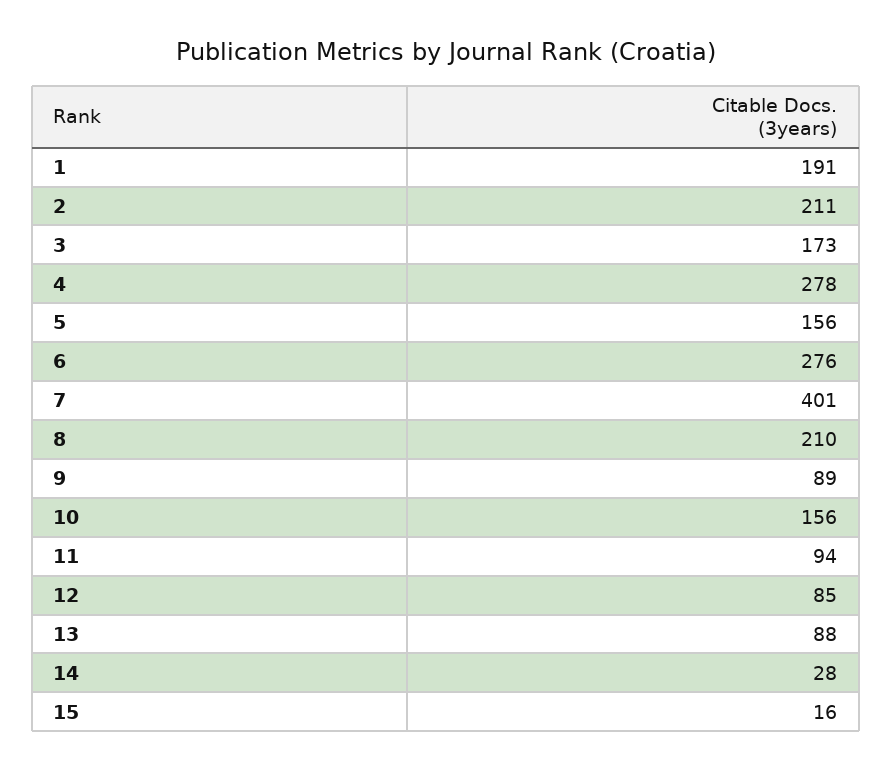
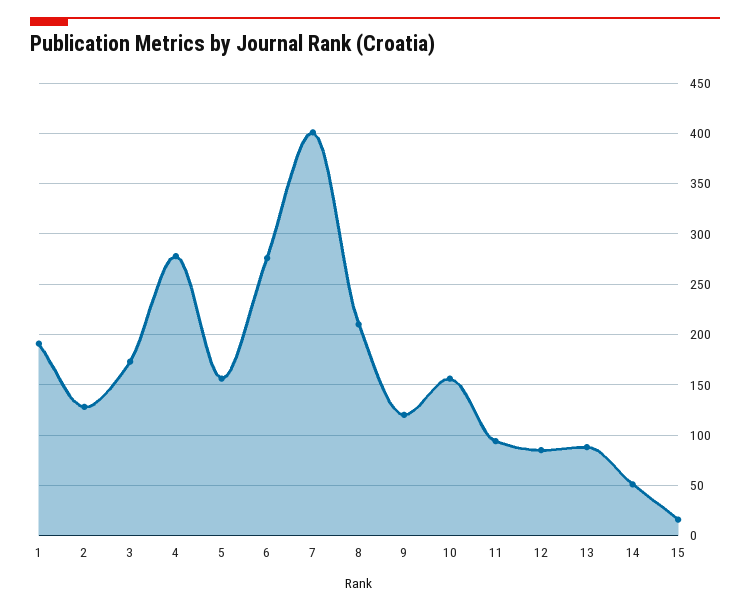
  {
    "1": 191,
-   "2": 211,
+   "2": 130,
    "3": 173,
    "4": 278,
    "5": 156,
    "6": 276,
    "7": 401,
    "8": 210,
-   "9": 89,
+   "9": 120,
    "10": 156,
    "11": 94,
    "12": 85,
    "13": 88,
-   "14": 28,
+   "14": 50,
    "15": 16
  }

